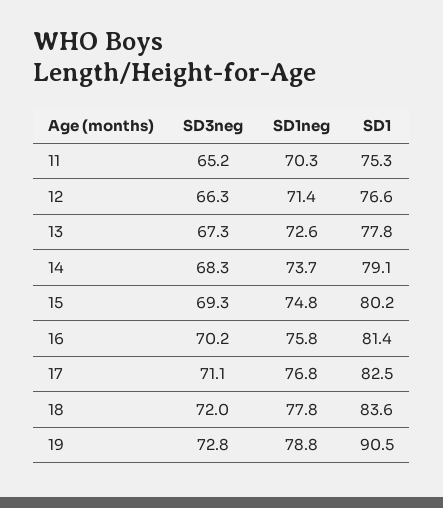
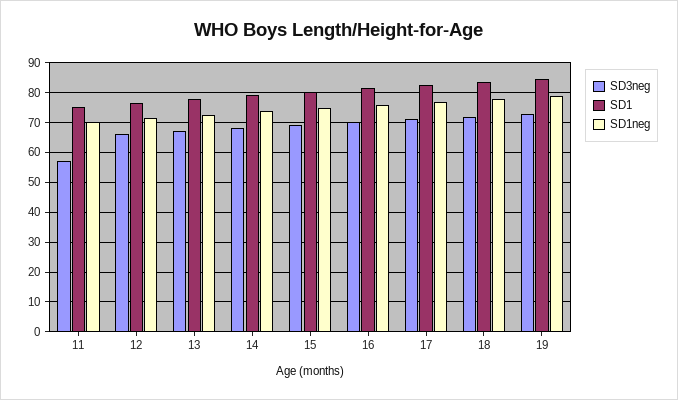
  {
    "SD3neg": {
-     "11": 65.2,
+     "11": 57.5,
      "12": 66.3,
      "13": 67.3,
      "14": 68.3,
      "15": 69.3,
      "16": 70.2,
      "17": 71.1,
      "18": 72,
      "19": 72.8
    },
    "SD1neg": {
      "11": 70.3,
      "12": 71.4,
      "13": 72.6,
      "14": 73.7,
      "15": 74.8,
      "16": 75.8,
      "17": 76.8,
      "18": 77.8,
      "19": 78.8
    },
    "SD1": {
      "11": 75.3,
      "12": 76.6,
      "13": 77.8,
      "14": 79.1,
      "15": 80.2,
      "16": 81.4,
      "17": 82.5,
      "18": 83.6,
-     "19": 90.5
+     "19": 85
    }
  }

